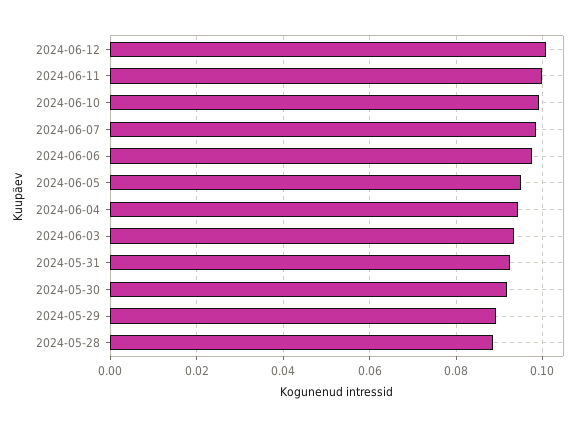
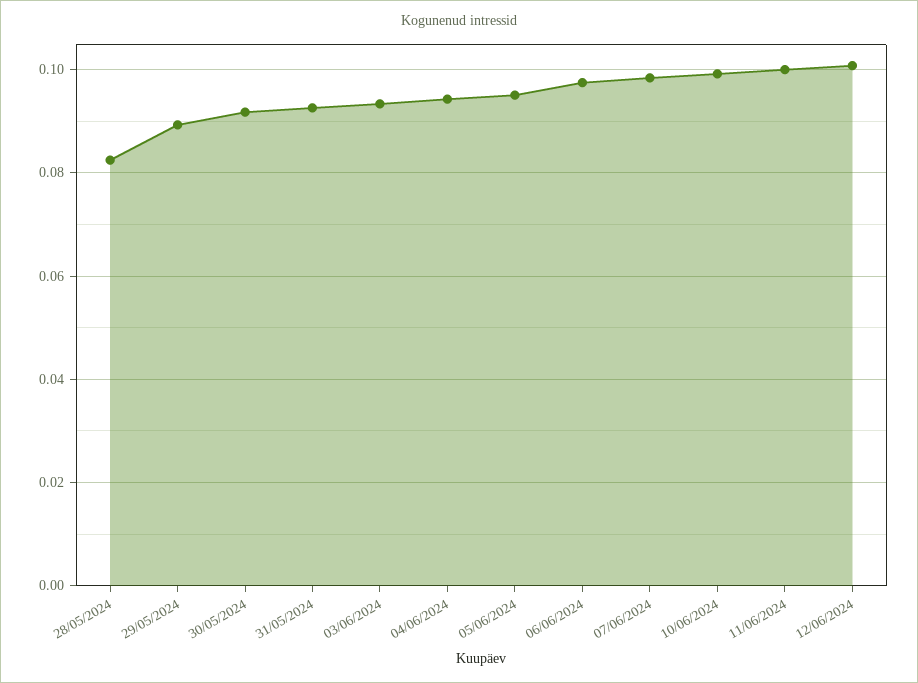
  {
    "2024-06-12": 0.1,
    "2024-06-11": 0.1,
    "2024-06-10": 0.1,
    "2024-06-07": 0.098,
    "2024-06-06": 0.098,
    "2024-06-05": 0.096,
    "2024-06-04": 0.094,
    "2024-06-03": 0.094,
    "2024-05-31": 0.092,
    "2024-05-30": 0.092,
    "2024-05-29": 0.09,
-   "2024-05-28": 0.088
+   "2024-05-28": 0.082
  }

